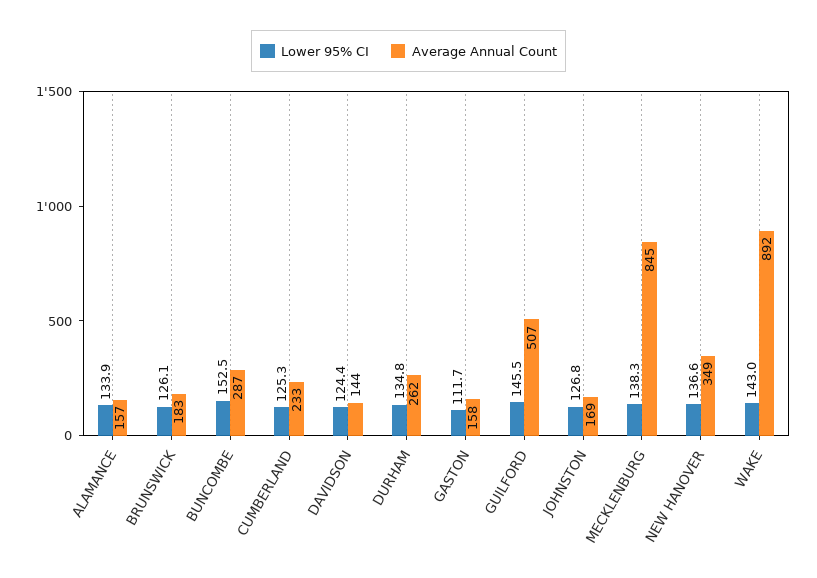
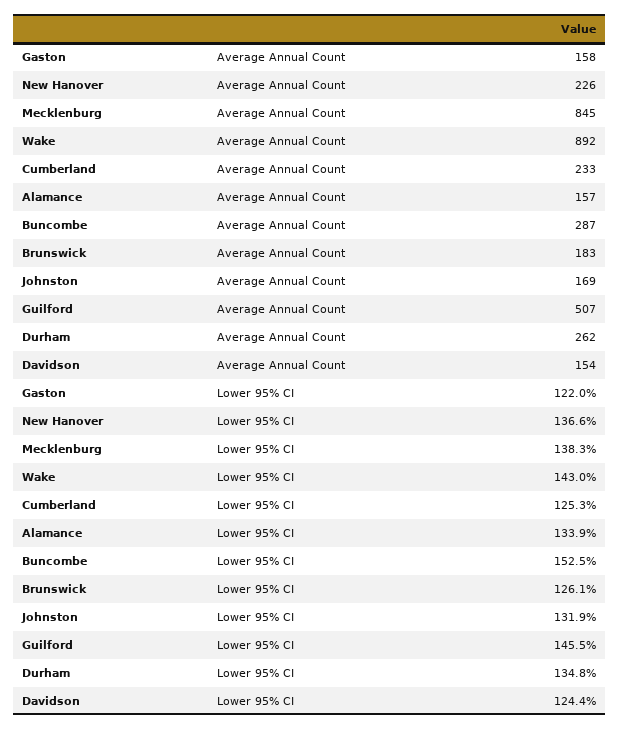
  {
    "Lower 95% CI": {
      "ALAMANCE": 133.9,
      "BRUNSWICK": 126.1,
      "BUNCOMBE": 152.5,
      "CUMBERLAND": 125.3,
      "DAVIDSON": 124.4,
      "DURHAM": 134.8,
-     "GASTON": 111.7,
+     "GASTON": 122,
      "GUILFORD": 145.5,
-     "JOHNSTON": 126.8,
+     "JOHNSTON": 131.9,
      "MECKLENBURG": 138.3,
      "NEW HANOVER": 136.6,
      "WAKE": 143
    },
    "Average Annual Count": {
      "ALAMANCE": 157,
      "BRUNSWICK": 183,
      "BUNCOMBE": 287,
      "CUMBERLAND": 233,
-     "DAVIDSON": 144,
+     "DAVIDSON": 154,
      "DURHAM": 262,
      "GASTON": 158,
      "GUILFORD": 507,
      "JOHNSTON": 169,
      "MECKLENBURG": 845,
-     "NEW HANOVER": 349,
+     "NEW HANOVER": 226,
      "WAKE": 892
    }
  }

